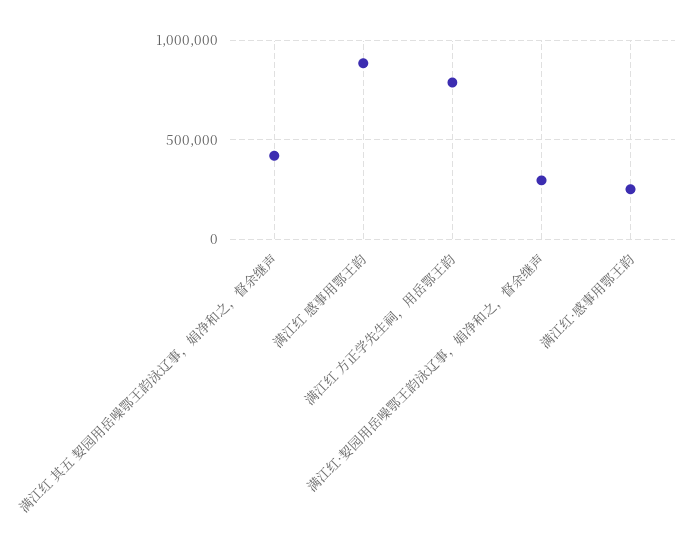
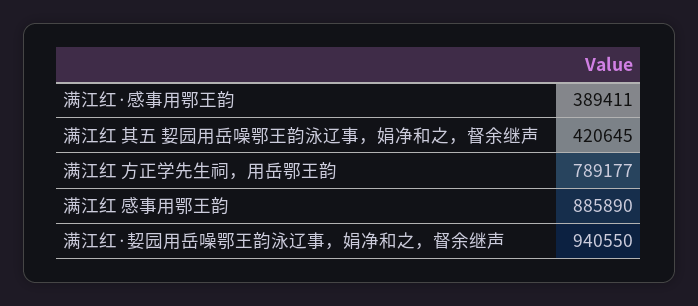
  {
    "满江红 其五 㛃园用岳噪鄂王韵泳辽事，娟净和之，督余继声": 420645,
    "满江红 感事用鄂王韵": 885890,
    "满江红 方正学先生祠，用岳鄂王韵": 789177,
-   "满江红·㛃园用岳噪鄂王韵泳辽事，娟净和之，督余继声": 300000,
+   "满江红·㛃园用岳噪鄂王韵泳辽事，娟净和之，督余继声": 940550,
-   "满江红·感事用鄂王韵": 250000
+   "满江红·感事用鄂王韵": 389411
  }

